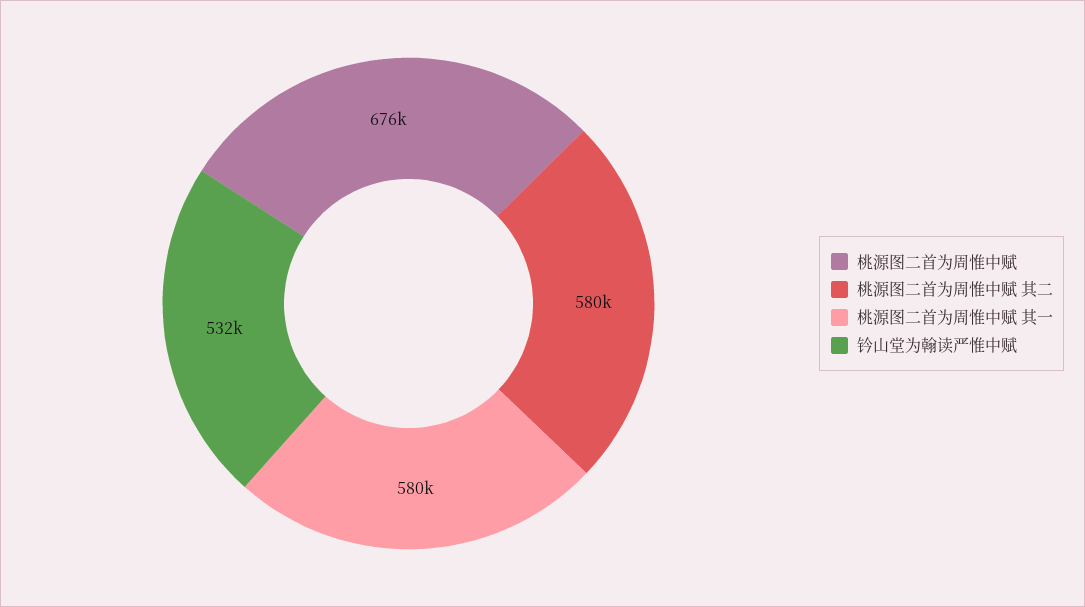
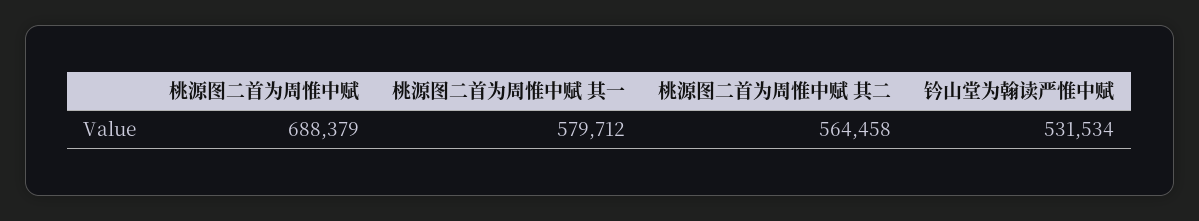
  {
-   "桃源图二首为周惟中赋": 676000,
+   "桃源图二首为周惟中赋": 688379,
-   "桃源图二首为周惟中赋 其二": 580000,
+   "桃源图二首为周惟中赋 其二": 564458,
    "桃源图二首为周惟中赋 其一": 579712,
    "钤山堂为翰读严惟中赋": 531534
  }

